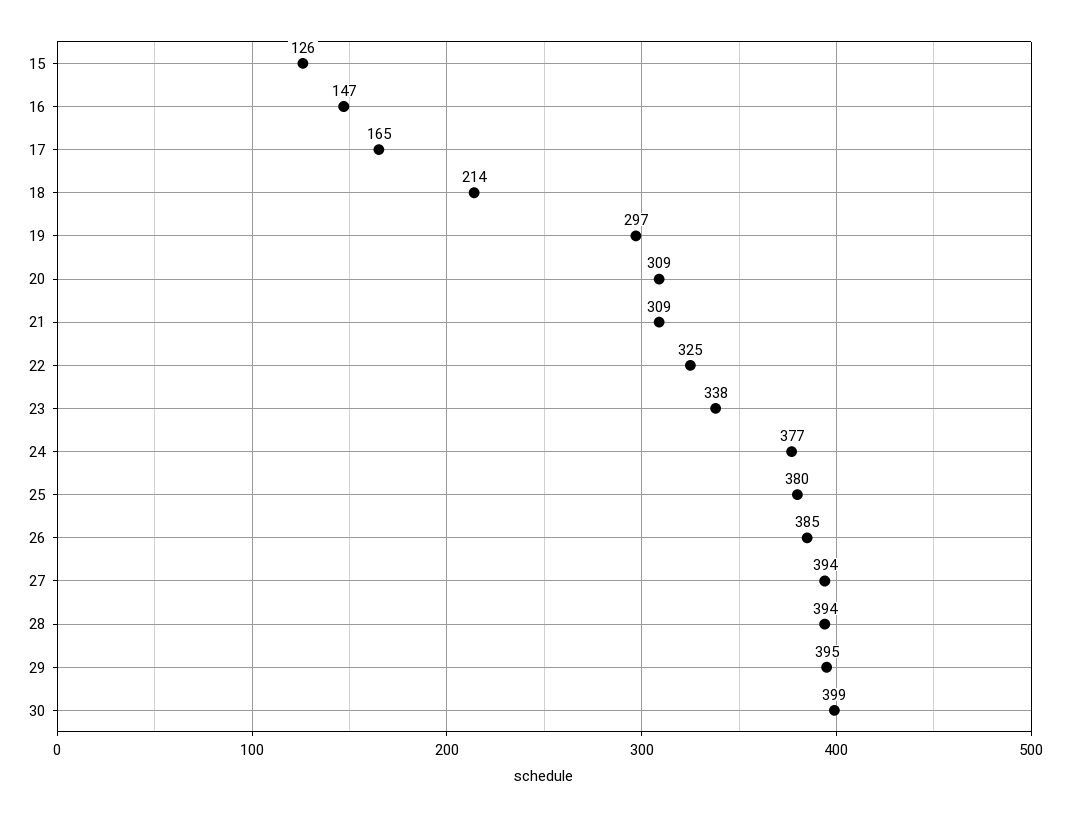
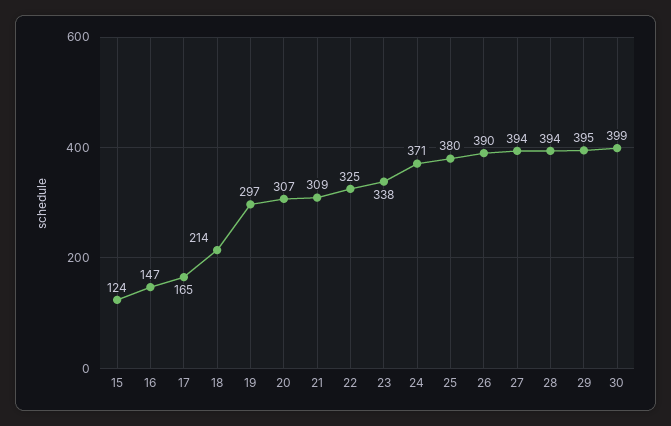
  {
-   "15": 126,
+   "15": 124,
    "16": 147,
    "17": 165,
    "18": 214,
    "19": 297,
-   "20": 309,
+   "20": 307,
    "21": 309,
    "22": 325,
    "23": 338,
-   "24": 377,
+   "24": 371,
    "25": 380,
-   "26": 385,
+   "26": 390,
    "27": 394,
    "28": 394,
    "29": 395,
    "30": 399
  }

